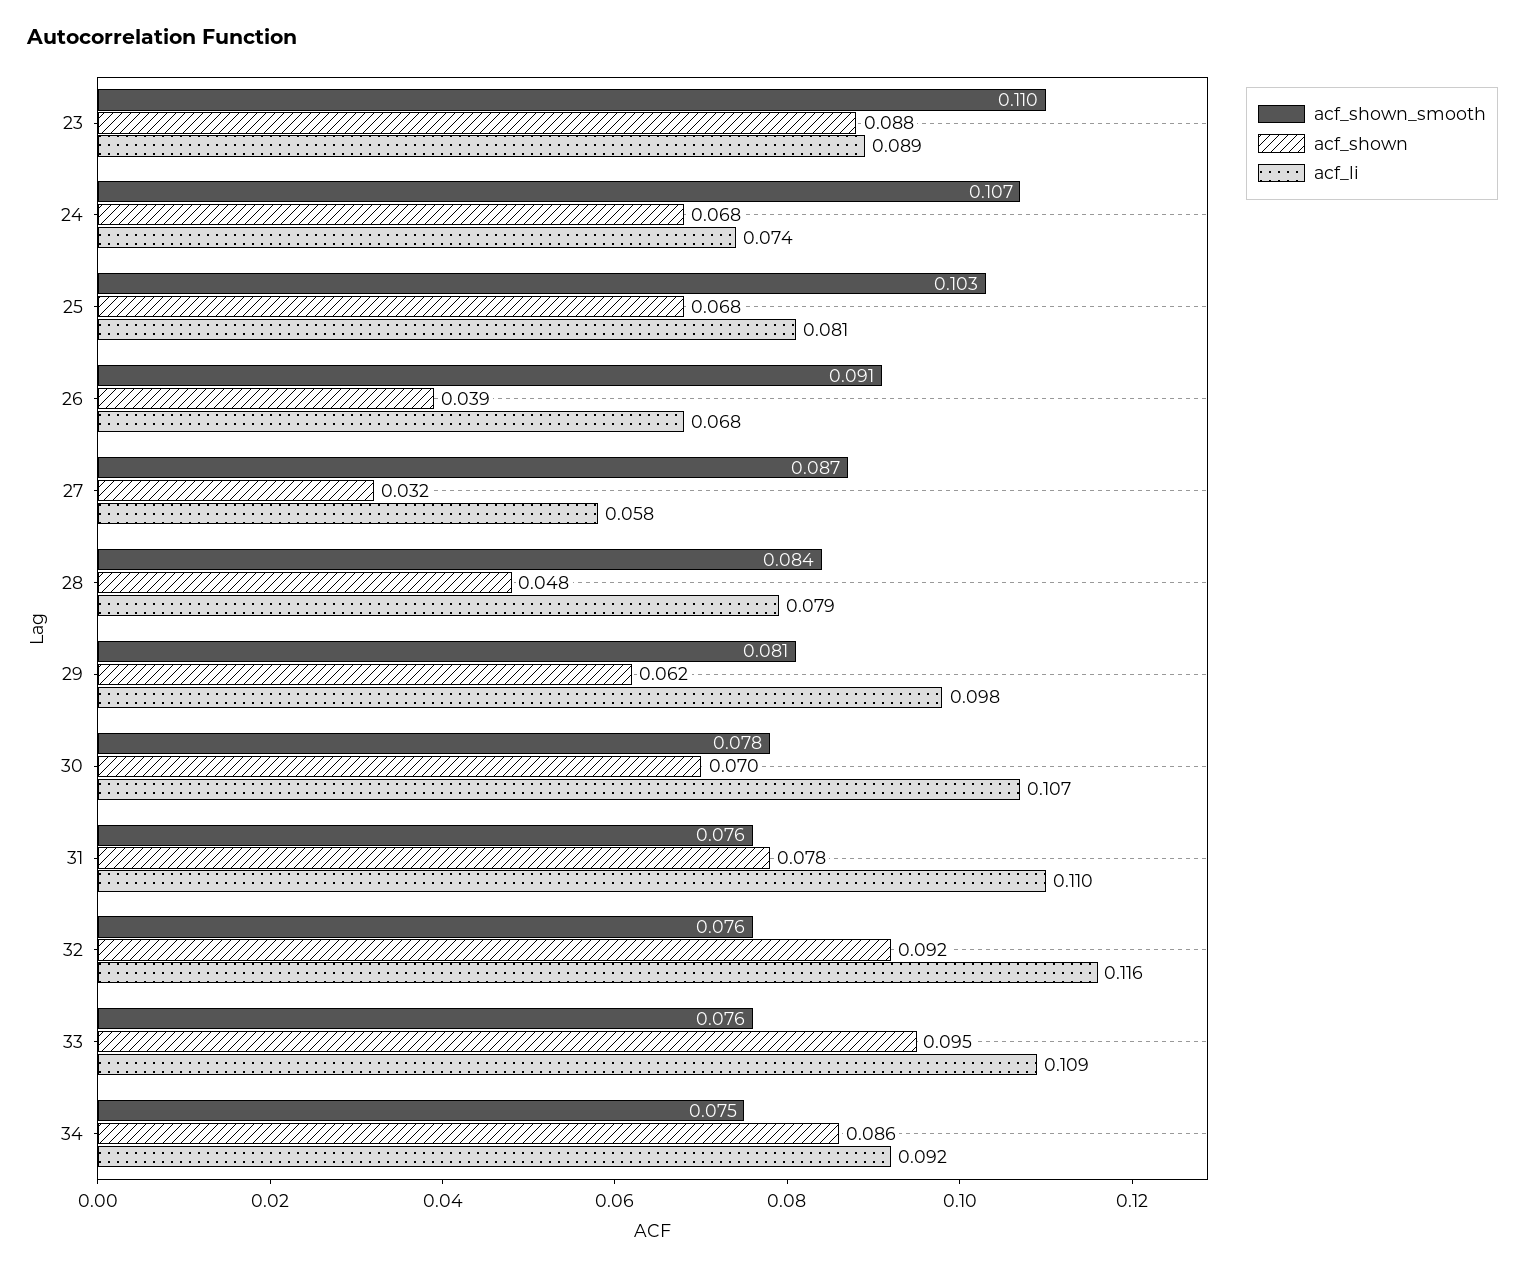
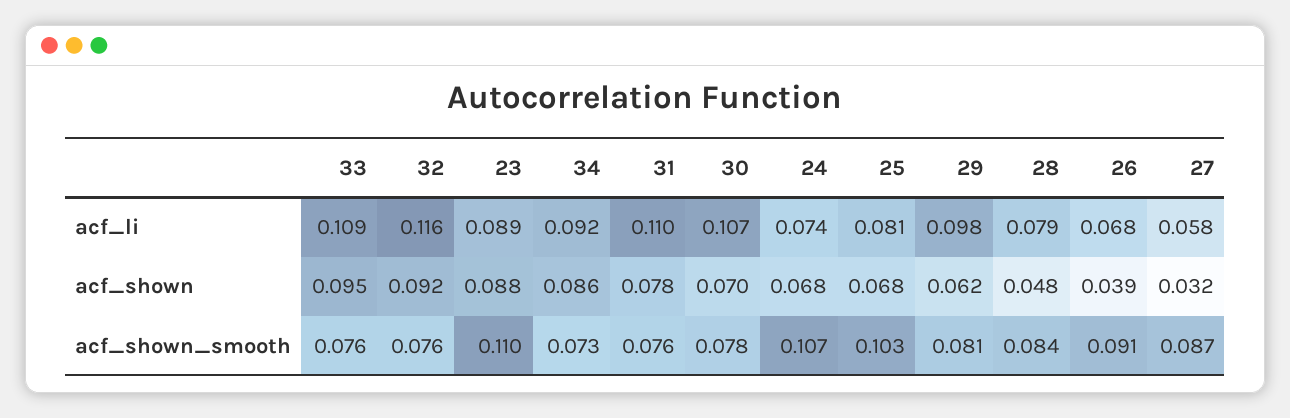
  {
    "acf_shown_smooth": {
      "23": 0.11,
      "24": 0.107,
      "25": 0.103,
      "26": 0.091,
      "27": 0.087,
      "28": 0.084,
      "29": 0.081,
      "30": 0.078,
      "31": 0.076,
      "32": 0.076,
      "33": 0.076,
-     "34": 0.075
+     "34": 0.073
    },
    "acf_shown": {
      "23": 0.088,
      "24": 0.068,
      "25": 0.068,
      "26": 0.039,
      "27": 0.032,
      "28": 0.048,
      "29": 0.062,
      "30": 0.07,
      "31": 0.078,
      "32": 0.092,
      "33": 0.095,
      "34": 0.086
    },
    "acf_li": {
      "23": 0.089,
      "24": 0.074,
      "25": 0.081,
      "26": 0.068,
      "27": 0.058,
      "28": 0.079,
      "29": 0.098,
      "30": 0.107,
      "31": 0.11,
      "32": 0.116,
      "33": 0.109,
      "34": 0.092
    }
  }

